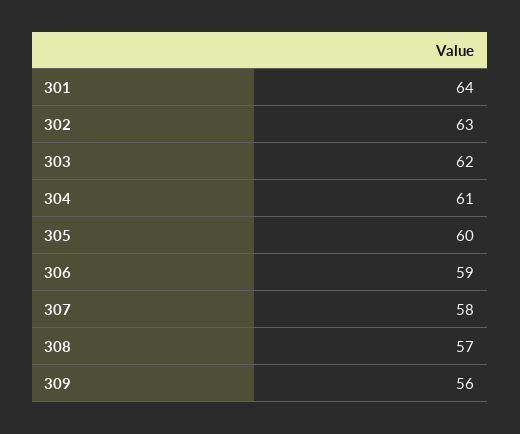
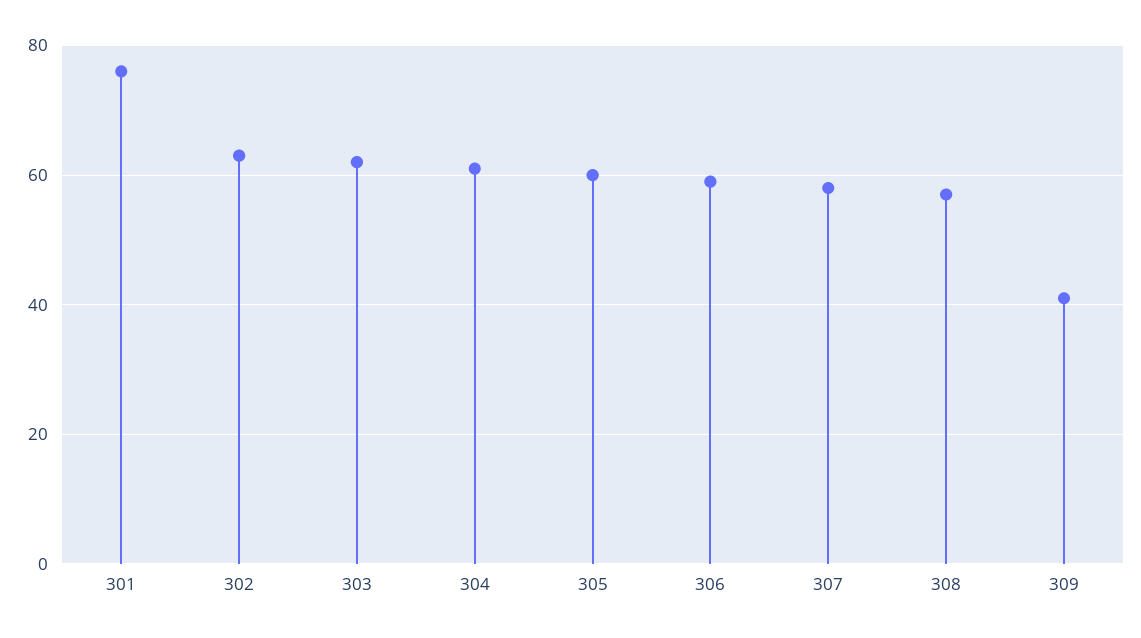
  {
-   "301": 64,
+   "301": 75,
    "302": 63,
    "303": 62,
    "304": 61,
    "305": 60,
    "306": 59,
    "307": 58,
    "308": 57,
-   "309": 56
+   "309": 40
  }

